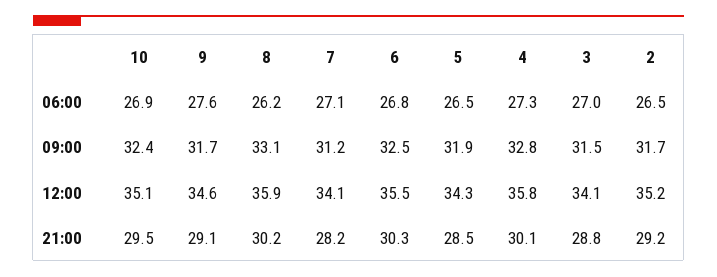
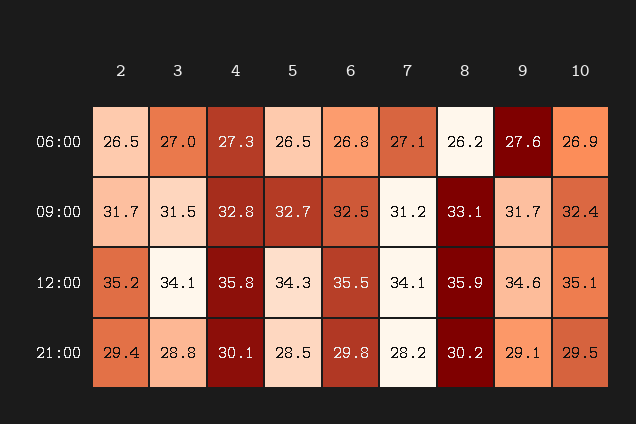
  {
    "10": {
      "06:00": 26.9,
      "09:00": 32.4,
      "12:00": 35.1,
      "21:00": 29.5
    },
    "9": {
      "06:00": 27.6,
      "09:00": 31.7,
      "12:00": 34.6,
      "21:00": 29.1
    },
    "8": {
      "06:00": 26.2,
      "09:00": 33.1,
      "12:00": 35.9,
      "21:00": 30.2
    },
    "7": {
      "06:00": 27.1,
      "09:00": 31.2,
      "12:00": 34.1,
      "21:00": 28.2
    },
    "6": {
      "06:00": 26.8,
      "09:00": 32.5,
      "12:00": 35.5,
-     "21:00": 30.3
+     "21:00": 29.8
    },
    "5": {
      "06:00": 26.5,
-     "09:00": 31.9,
+     "09:00": 32.7,
      "12:00": 34.3,
      "21:00": 28.5
    },
    "4": {
      "06:00": 27.3,
      "09:00": 32.8,
      "12:00": 35.8,
      "21:00": 30.1
    },
    "3": {
      "06:00": 27,
      "09:00": 31.5,
      "12:00": 34.1,
      "21:00": 28.8
    },
    "2": {
      "06:00": 26.5,
      "09:00": 31.7,
      "12:00": 35.2,
-     "21:00": 29.2
+     "21:00": 29.4
    }
  }

